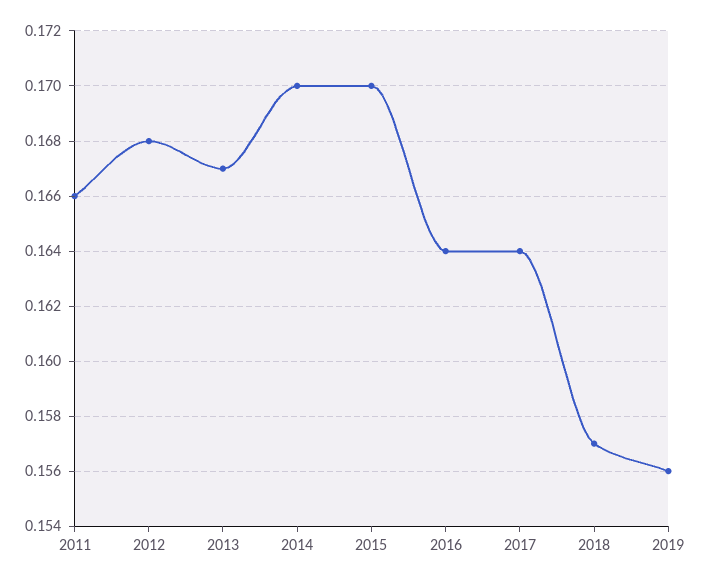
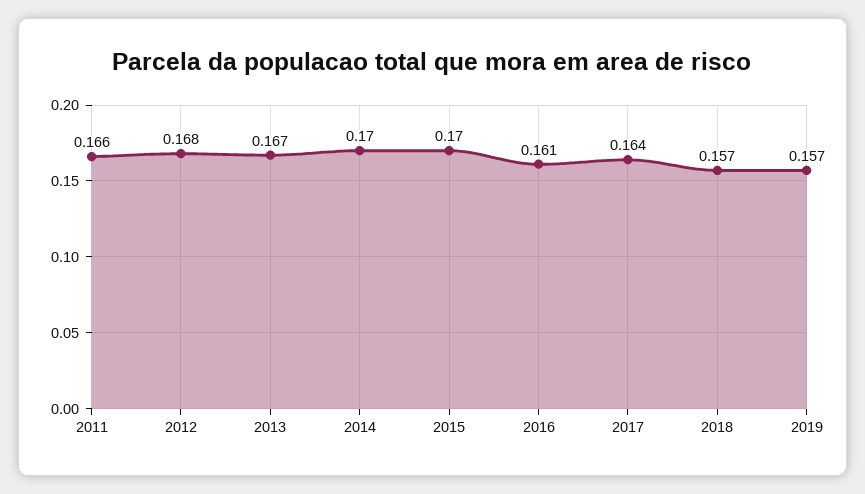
  {
    "2011": 0.166,
    "2012": 0.168,
    "2013": 0.167,
    "2014": 0.17,
    "2015": 0.17,
-   "2016": 0.164,
+   "2016": 0.161,
    "2017": 0.164,
    "2018": 0.157,
-   "2019": 0.156
+   "2019": 0.157
  }

